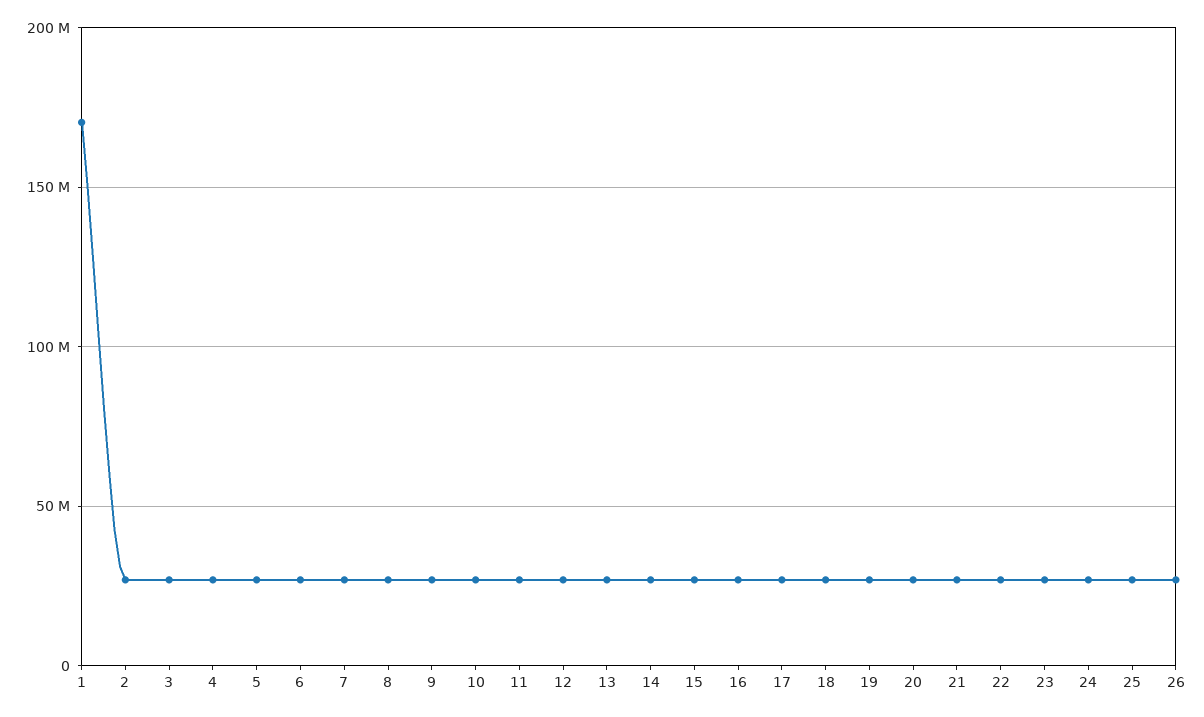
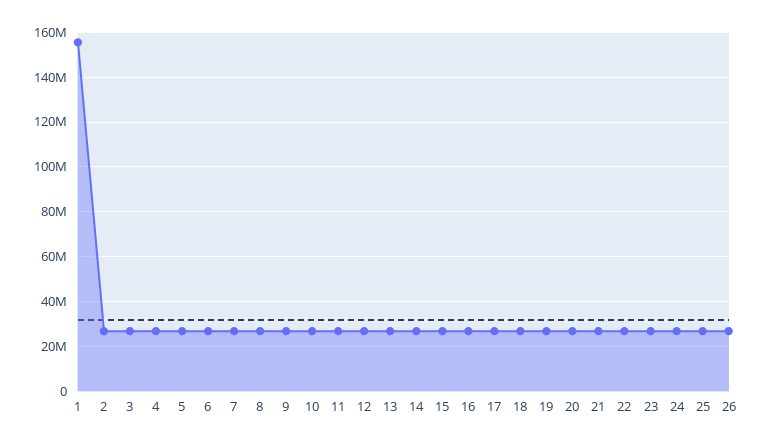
  {
-   "1": 170000000,
+   "1": 155000000,
    "2": 25000000,
    "3": 25000000,
    "4": 25000000,
    "5": 25000000,
    "6": 25000000,
    "7": 25000000,
    "8": 25000000,
    "9": 25000000,
    "10": 25000000,
    "11": 25000000,
    "12": 25000000,
    "13": 25000000,
    "14": 25000000,
    "15": 25000000,
    "16": 25000000,
    "17": 25000000,
    "18": 25000000,
    "19": 25000000,
    "20": 25000000,
    "21": 25000000,
    "22": 25000000,
    "23": 25000000,
    "24": 25000000,
    "25": 25000000,
    "26": 25000000
  }

